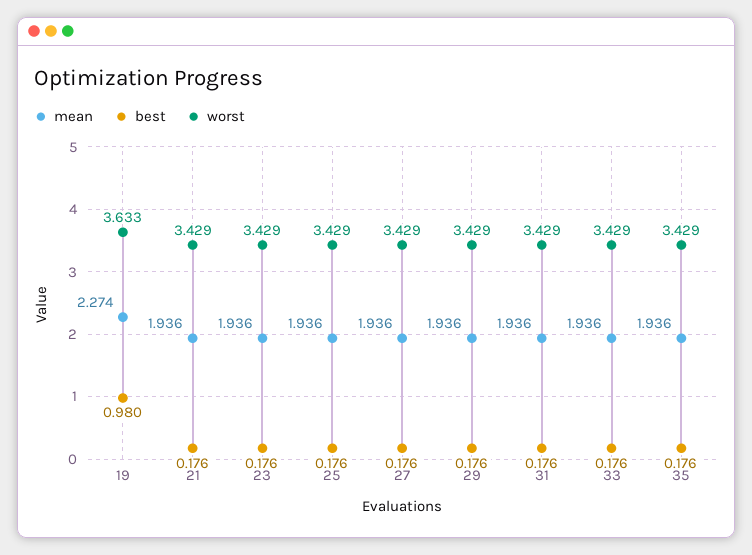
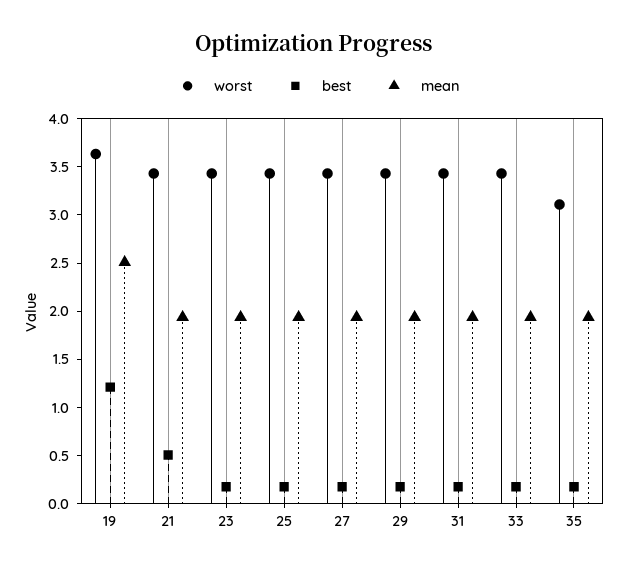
  {
    "mean": {
-     "19": 2.274,
+     "19": 2.5,
      "21": 1.936,
      "23": 1.936,
      "25": 1.936,
      "27": 1.936,
      "29": 1.936,
      "31": 1.936,
      "33": 1.936,
      "35": 1.936
    },
    "best": {
-     "19": 0.98,
+     "19": 1.2,
-     "21": 0.176,
+     "21": 0.5,
      "23": 0.176,
      "25": 0.176,
      "27": 0.176,
      "29": 0.176,
      "31": 0.176,
      "33": 0.176,
      "35": 0.176
    },
    "worst": {
      "19": 3.633,
      "21": 3.429,
      "23": 3.429,
      "25": 3.429,
      "27": 3.429,
      "29": 3.429,
      "31": 3.429,
      "33": 3.429,
-     "35": 3.429
+     "35": 3.1
    }
  }

